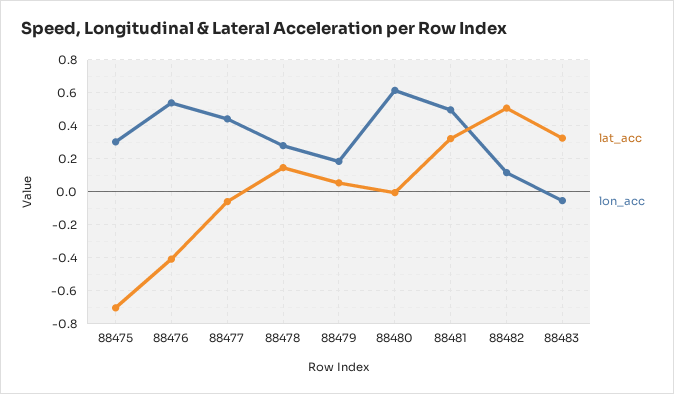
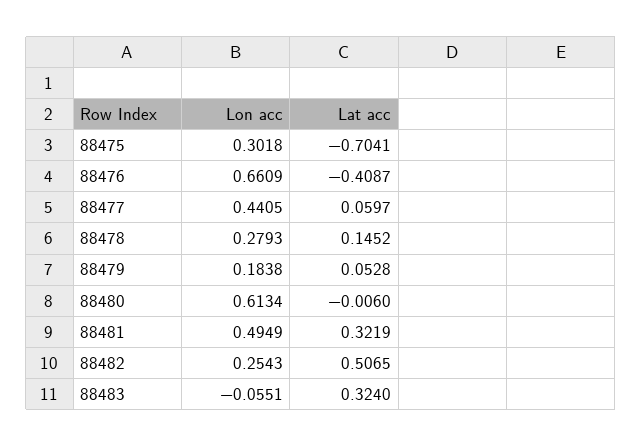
  {
    "lat_acc": {
      "88475": -0.7041,
      "88476": -0.4087,
-     "88477": -0.05,
+     "88477": 0.0597,
      "88478": 0.1452,
      "88479": 0.0528,
      "88480": -0.006,
      "88481": 0.3219,
      "88482": 0.5065,
      "88483": 0.324
    },
    "lon_acc": {
      "88475": 0.3018,
-     "88476": 0.55,
+     "88476": 0.6609,
      "88477": 0.4405,
      "88478": 0.2793,
      "88479": 0.1838,
      "88480": 0.6134,
      "88481": 0.4949,
-     "88482": 0.1,
+     "88482": 0.2543,
      "88483": -0.0551
    }
  }

